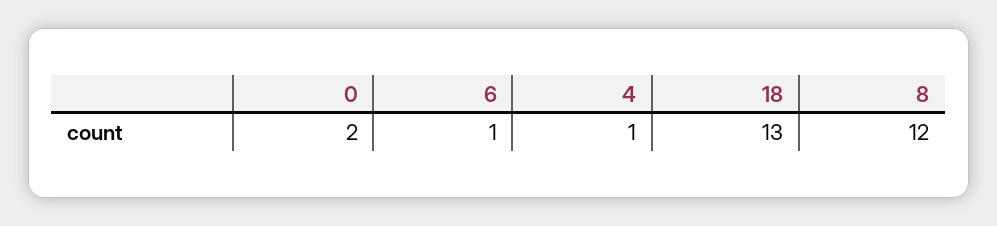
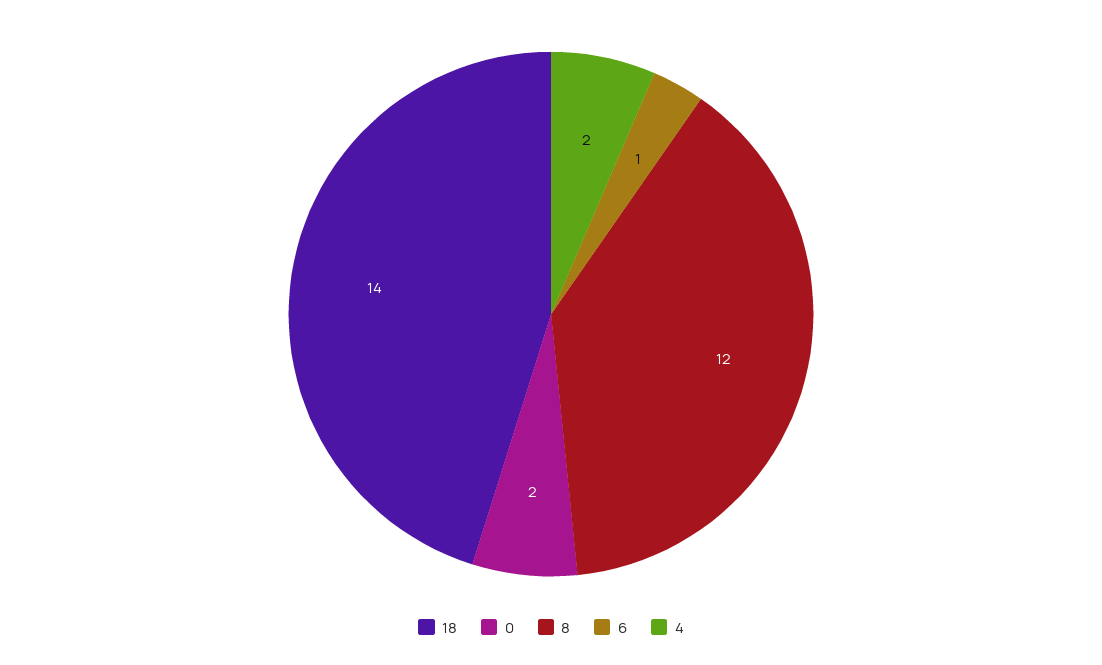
  {
    "0": 2,
    "6": 1,
-   "4": 1,
+   "4": 2,
-   "18": 13,
+   "18": 14,
    "8": 12
  }

